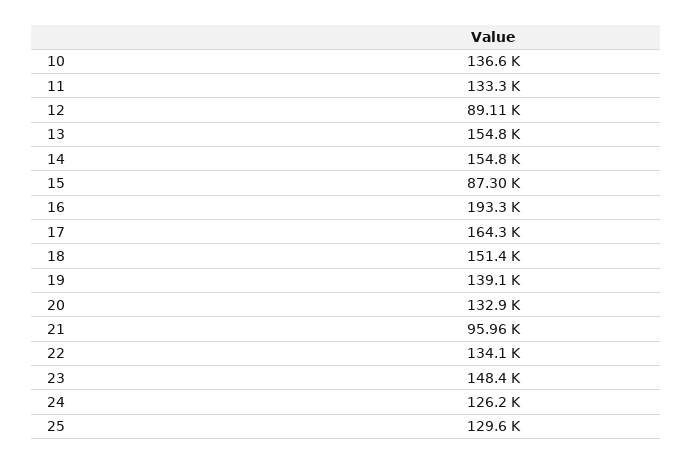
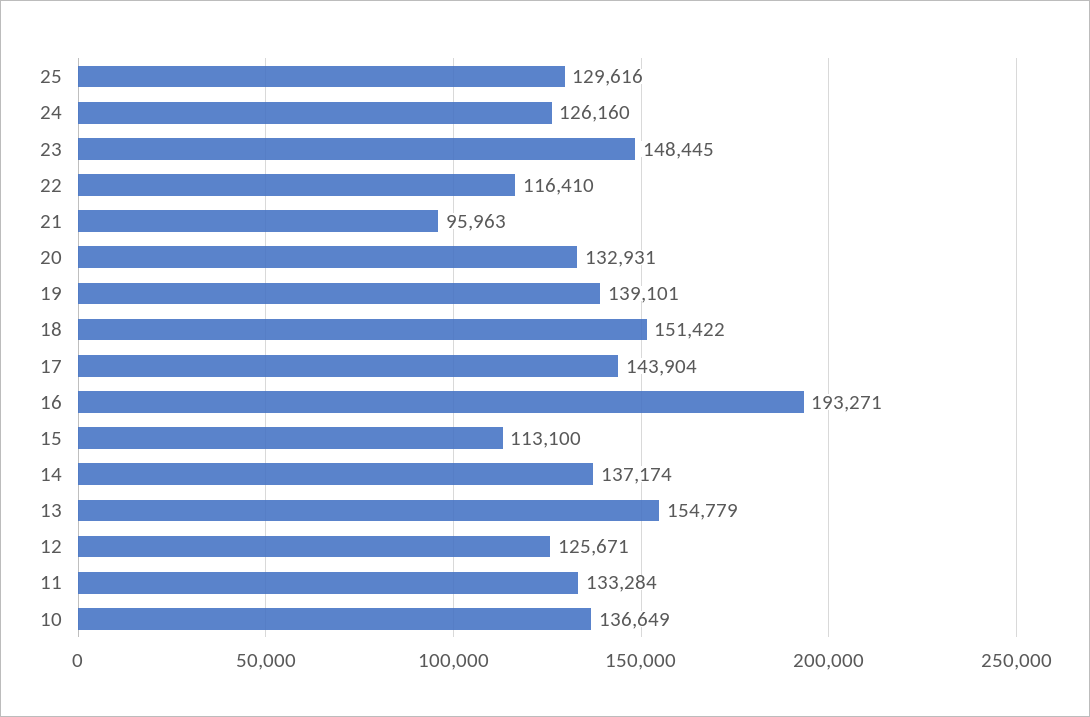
  {
    "10": 136649,
    "11": 133284,
-   "12": 89110,
+   "12": 125671,
    "13": 154779,
-   "14": 154800,
+   "14": 137174,
-   "15": 87300,
+   "15": 113100,
    "16": 193271,
-   "17": 164300,
+   "17": 143904,
    "18": 151422,
    "19": 139101,
    "20": 132931,
    "21": 95963,
-   "22": 134100,
+   "22": 116410,
    "23": 148445,
    "24": 126160,
    "25": 129616
  }

